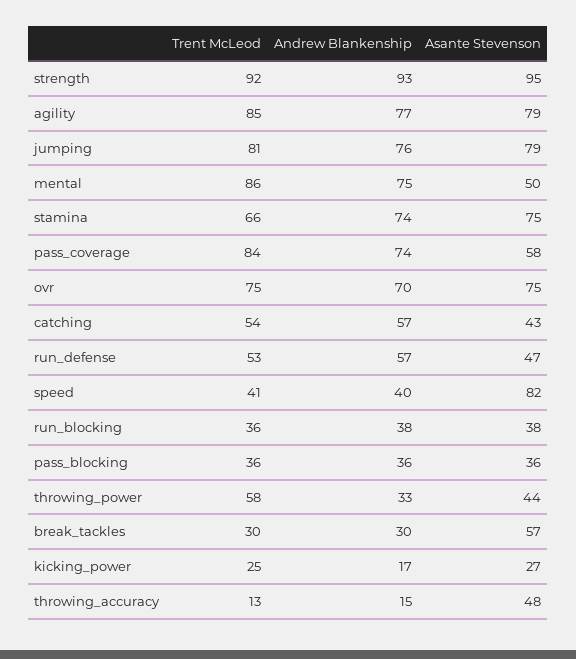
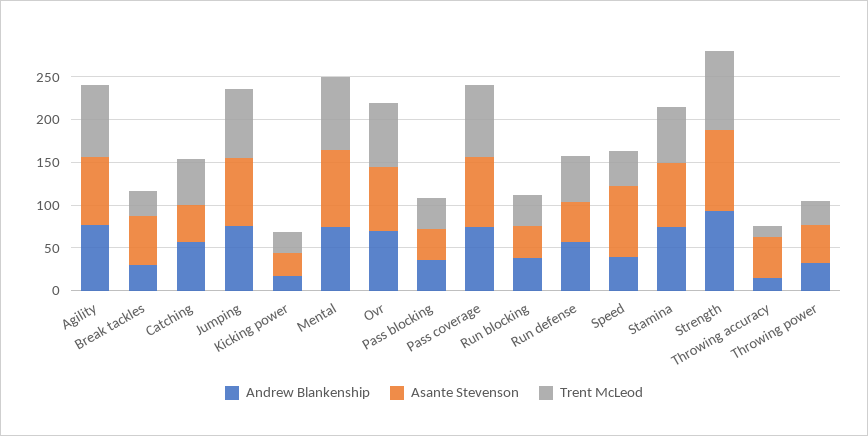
  {
    "Trent McLeod": {
      "strength": 92,
      "agility": 85,
      "jumping": 81,
      "mental": 86,
      "stamina": 66,
      "pass_coverage": 84,
      "ovr": 75,
      "catching": 54,
      "run_defense": 53,
      "speed": 41,
      "run_blocking": 36,
      "pass_blocking": 36,
-     "throwing_power": 58,
+     "throwing_power": 30,
      "break_tackles": 30,
      "kicking_power": 25,
      "throwing_accuracy": 13
    },
    "Andrew Blankenship": {
      "strength": 93,
      "agility": 77,
      "jumping": 76,
      "mental": 75,
      "stamina": 74,
      "pass_coverage": 74,
      "ovr": 70,
      "catching": 57,
      "run_defense": 57,
      "speed": 40,
      "run_blocking": 38,
      "pass_blocking": 36,
      "throwing_power": 33,
      "break_tackles": 30,
      "kicking_power": 17,
      "throwing_accuracy": 15
    },
    "Asante Stevenson": {
      "strength": 95,
      "agility": 79,
      "jumping": 79,
-     "mental": 50,
+     "mental": 90,
      "stamina": 75,
-     "pass_coverage": 58,
+     "pass_coverage": 80,
      "ovr": 75,
      "catching": 43,
      "run_defense": 47,
      "speed": 82,
      "run_blocking": 38,
      "pass_blocking": 36,
      "throwing_power": 44,
      "break_tackles": 57,
      "kicking_power": 27,
      "throwing_accuracy": 48
    }
  }

